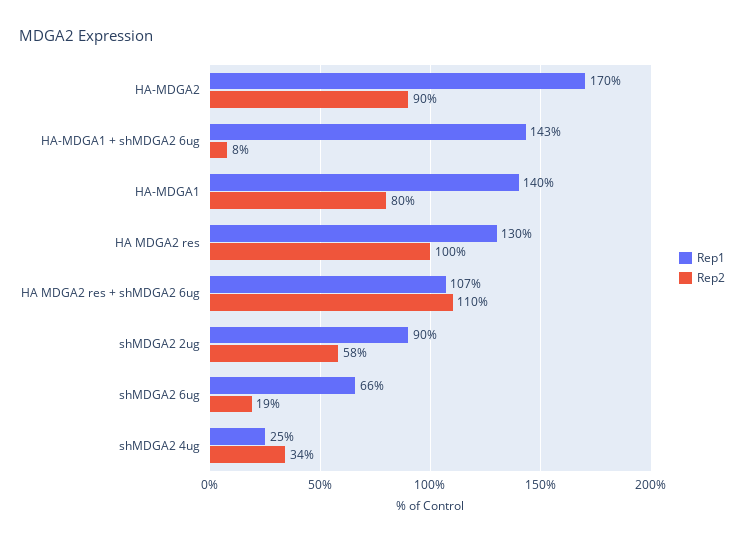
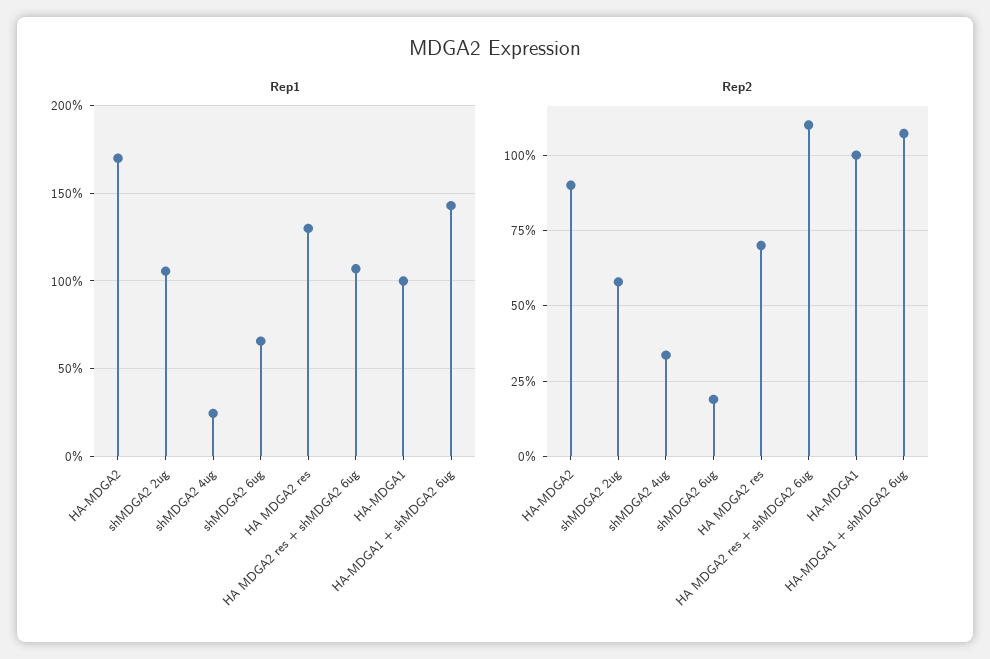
  {
    "Rep1": {
      "HA-MDGA2": 170,
      "HA-MDGA1 + shMDGA2 6ug": 143,
-     "HA-MDGA1": 140,
+     "HA-MDGA1": 100,
      "HA MDGA2 res": 130,
      "HA MDGA2 res + shMDGA2 6ug": 107,
-     "shMDGA2 2ug": 90,
+     "shMDGA2 2ug": 105,
      "shMDGA2 6ug": 66,
      "shMDGA2 4ug": 25
    },
    "Rep2": {
      "HA-MDGA2": 90,
-     "HA-MDGA1 + shMDGA2 6ug": 8,
+     "HA-MDGA1 + shMDGA2 6ug": 107.5,
-     "HA-MDGA1": 80,
+     "HA-MDGA1": 100,
-     "HA MDGA2 res": 100,
+     "HA MDGA2 res": 70,
      "HA MDGA2 res + shMDGA2 6ug": 110,
      "shMDGA2 2ug": 58,
      "shMDGA2 6ug": 19,
      "shMDGA2 4ug": 34
    }
  }

